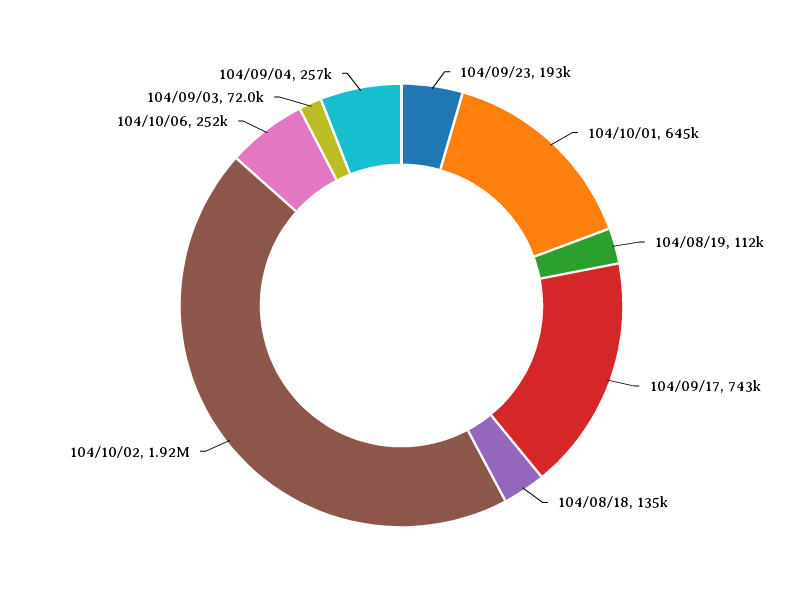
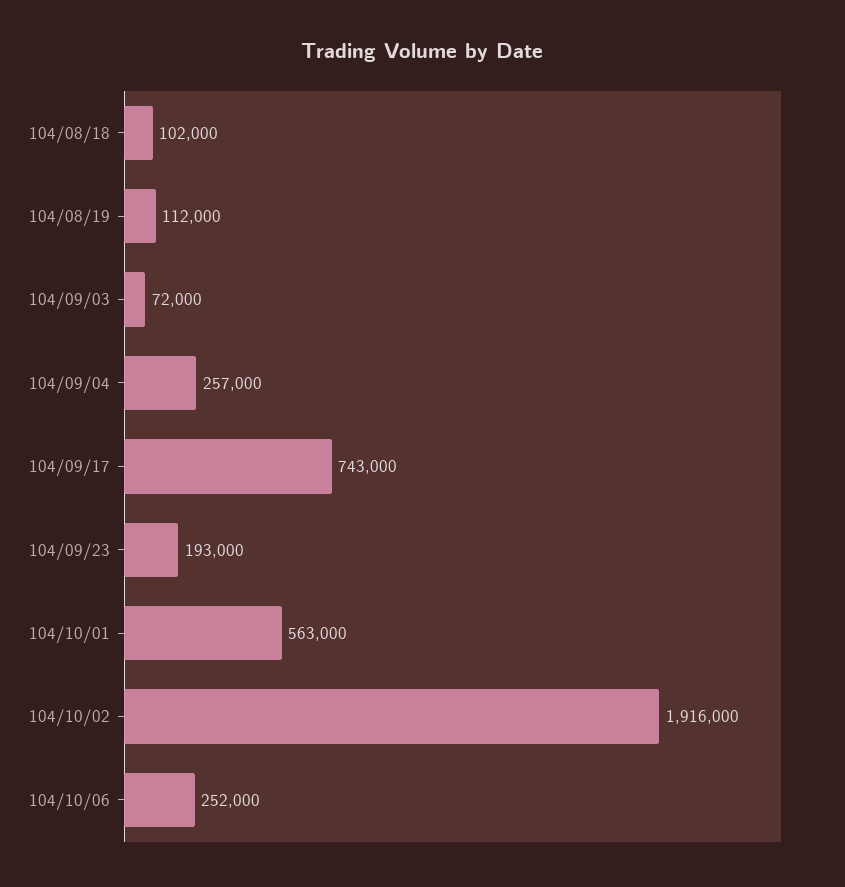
  {
    "104/09/23": 193000,
-   "104/10/01": 645000,
+   "104/10/01": 563000,
    "104/08/19": 112000,
    "104/09/17": 743000,
-   "104/08/18": 135000,
+   "104/08/18": 102000,
    "104/10/02": 1916000,
    "104/10/06": 252000,
    "104/09/03": 72000,
    "104/09/04": 257000
  }

